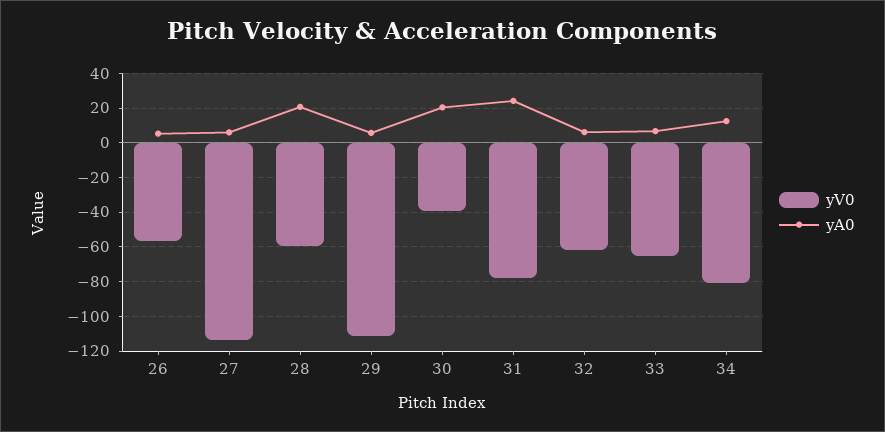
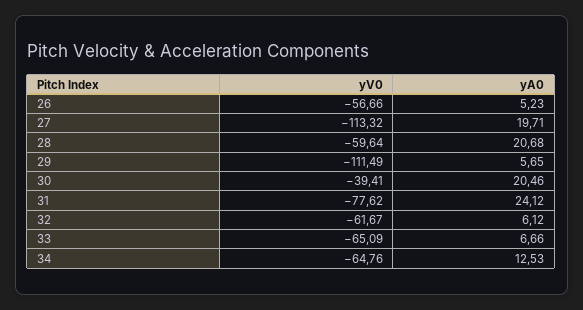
  {
    "yV0": {
      "26": -56.66,
      "27": -113.32,
      "28": -59.64,
      "29": -111.49,
      "30": -39.41,
      "31": -77.62,
      "32": -61.67,
      "33": -65.09,
-     "34": -80
+     "34": -64.76
    },
    "yA0": {
      "26": 5.23,
-     "27": 5,
+     "27": 19.71,
      "28": 20.68,
      "29": 5.65,
      "30": 20.46,
      "31": 24.12,
      "32": 6.12,
      "33": 6.66,
      "34": 12.53
    }
  }

